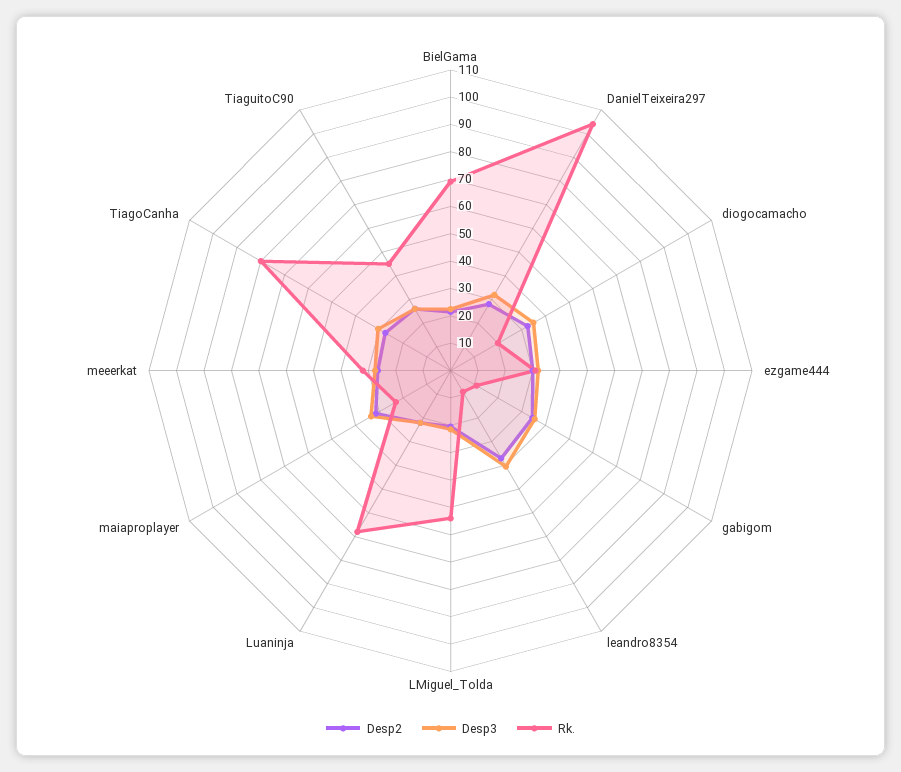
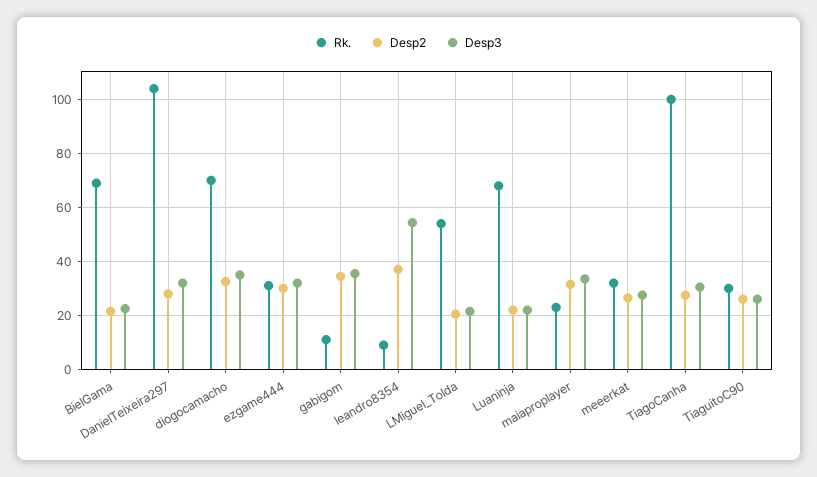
  {
    "Desp2": {
      "BielGama": 22.5,
      "DanielTeixeira297": 27.5,
      "diogocamacho": 32.5,
      "ezgame444": 30,
      "gabigom": 35,
      "leandro8354": 37.5,
      "LMiguel_Tolda": 20,
      "Luaninja": 22.5,
      "maiaproplayer": 32.5,
      "meeerkat": 27.5,
      "TiagoCanha": 27.5,
      "TiaguitoC90": 25
    },
    "Desp3": {
      "BielGama": 22.5,
      "DanielTeixeira297": 32.5,
      "diogocamacho": 35,
      "ezgame444": 32.5,
      "gabigom": 35,
-     "leandro8354": 40,
+     "leandro8354": 55,
      "LMiguel_Tolda": 22.5,
      "Luaninja": 22.5,
      "maiaproplayer": 32.5,
      "meeerkat": 27.5,
      "TiagoCanha": 30,
      "TiaguitoC90": 25
    },
    "Rk.": {
      "BielGama": 70,
      "DanielTeixeira297": 105,
-     "diogocamacho": 20,
+     "diogocamacho": 70,
      "ezgame444": 30,
      "gabigom": 10,
      "leandro8354": 10,
      "LMiguel_Tolda": 55,
      "Luaninja": 67.5,
      "maiaproplayer": 22.5,
      "meeerkat": 32.5,
-     "TiagoCanha": 80,
+     "TiagoCanha": 100,
-     "TiaguitoC90": 45
+     "TiaguitoC90": 30
    }
  }

